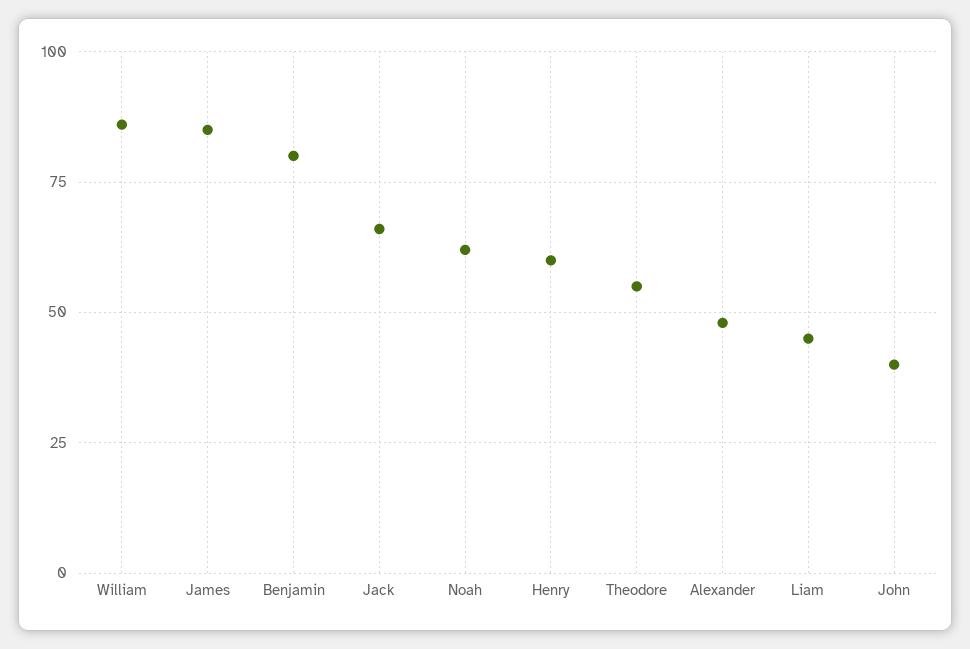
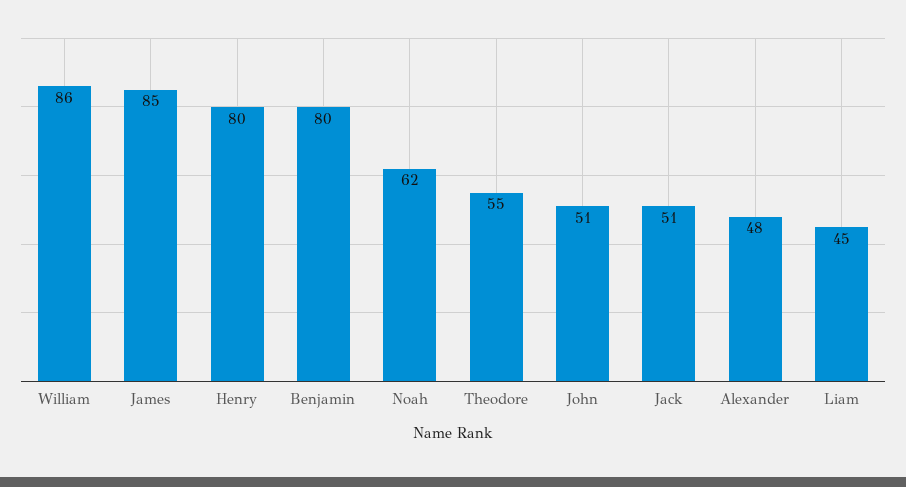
  {
    "William": 86,
    "James": 85,
    "Benjamin": 80,
-   "Jack": 65,
+   "Jack": 51,
    "Noah": 62,
-   "Henry": 60,
+   "Henry": 80,
    "Theodore": 55,
    "Alexander": 48,
    "Liam": 45,
-   "John": 40
+   "John": 51
  }

